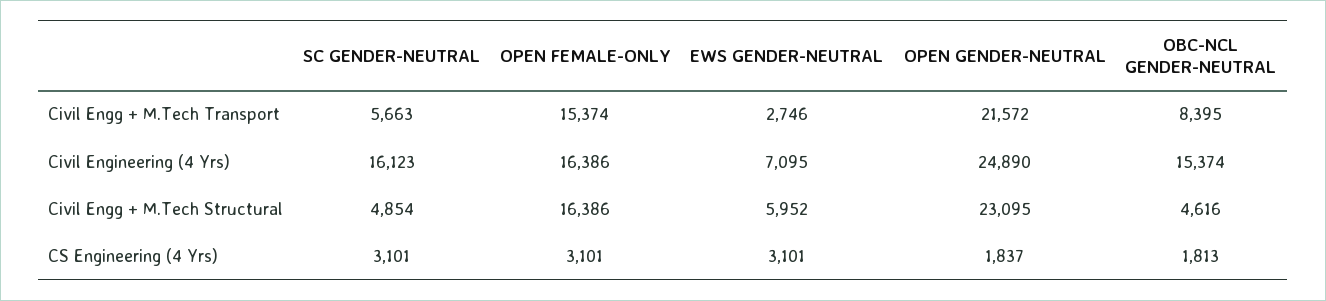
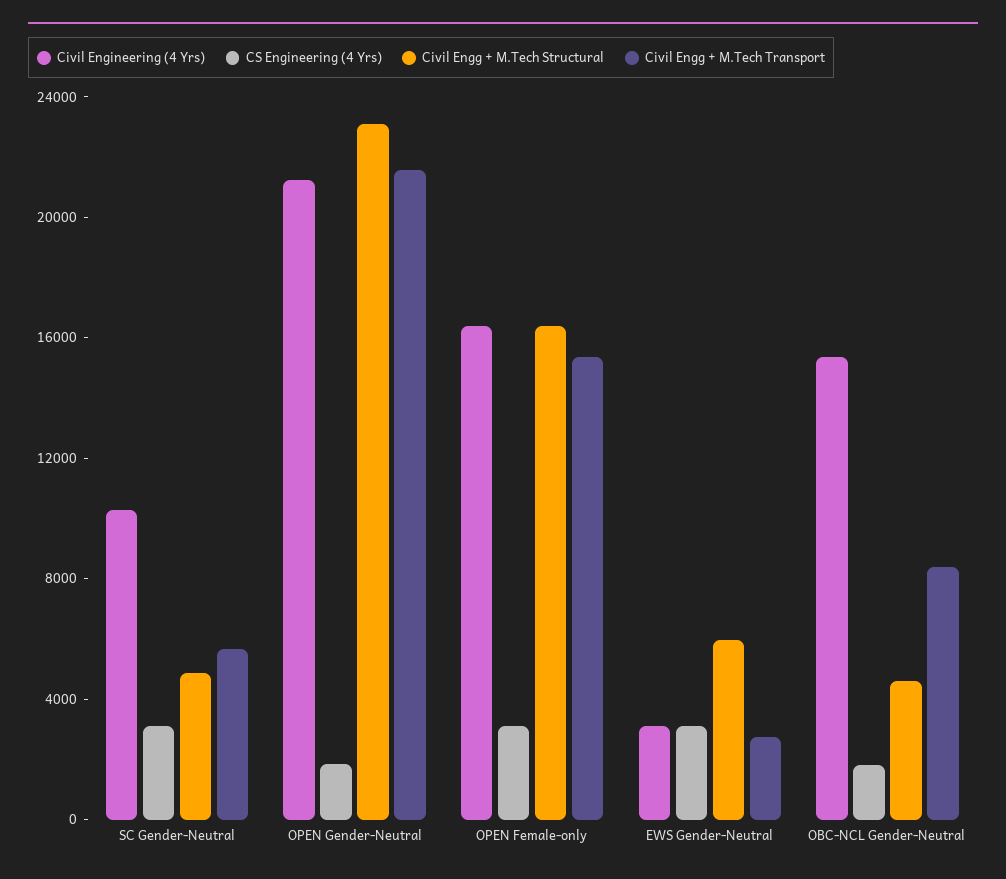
  {
    "Civil Engg + M.Tech Transport": {
      "SC GENDER-NEUTRAL": 5663,
      "OPEN FEMALE-ONLY": 15374,
      "EWS GENDER-NEUTRAL": 2746,
      "OPEN GENDER-NEUTRAL": 21572,
      "OBC-NCL GENDER-NEUTRAL": 8395
    },
    "Civil Engineering (4 Yrs)": {
-     "SC GENDER-NEUTRAL": 16123,
+     "SC GENDER-NEUTRAL": 10000,
      "OPEN FEMALE-ONLY": 16386,
-     "EWS GENDER-NEUTRAL": 7095,
+     "EWS GENDER-NEUTRAL": 3000,
-     "OPEN GENDER-NEUTRAL": 24890,
+     "OPEN GENDER-NEUTRAL": 21000,
      "OBC-NCL GENDER-NEUTRAL": 15374
    },
    "Civil Engg + M.Tech Structural": {
      "SC GENDER-NEUTRAL": 4854,
      "OPEN FEMALE-ONLY": 16386,
      "EWS GENDER-NEUTRAL": 5952,
      "OPEN GENDER-NEUTRAL": 23095,
      "OBC-NCL GENDER-NEUTRAL": 4616
    },
    "CS Engineering (4 Yrs)": {
      "SC GENDER-NEUTRAL": 3101,
      "OPEN FEMALE-ONLY": 3101,
      "EWS GENDER-NEUTRAL": 3101,
      "OPEN GENDER-NEUTRAL": 1837,
      "OBC-NCL GENDER-NEUTRAL": 1813
    }
  }

